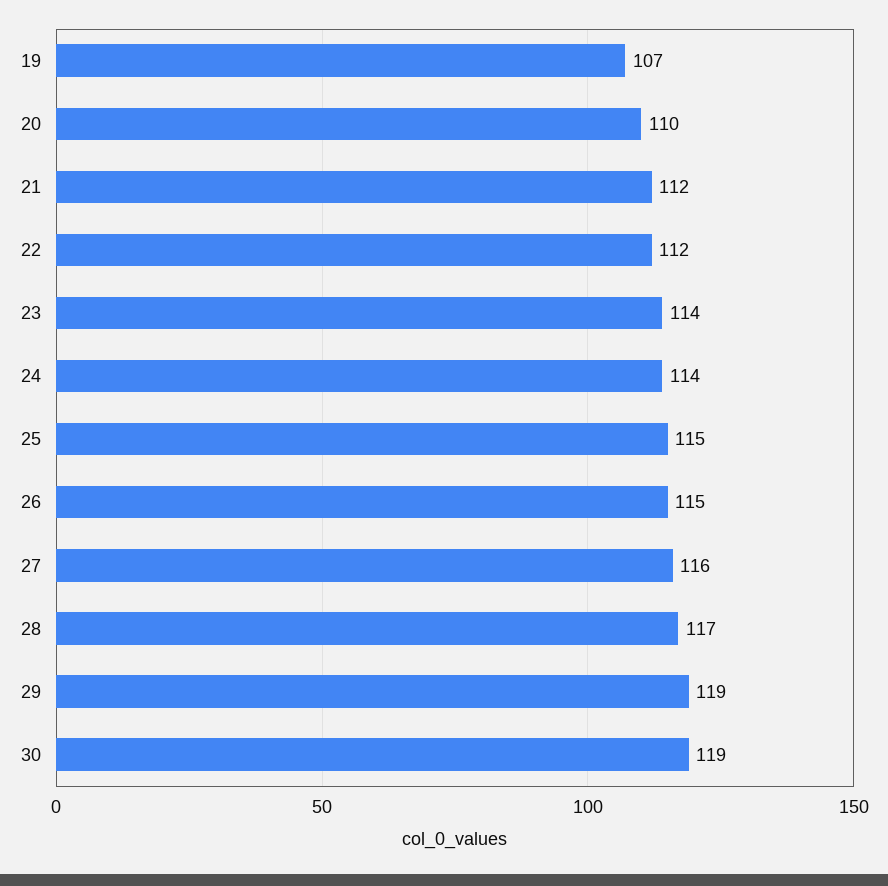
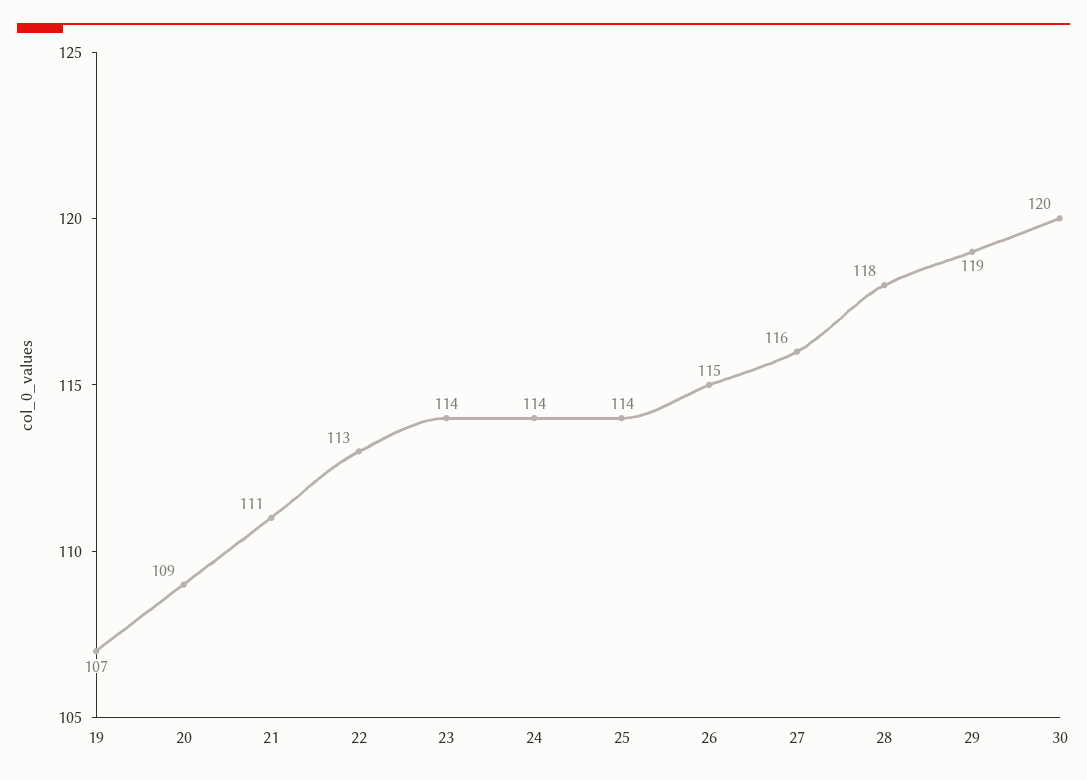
  {
    "19": 107,
-   "20": 110,
+   "20": 109,
-   "21": 112,
+   "21": 111,
-   "22": 112,
+   "22": 113,
    "23": 114,
    "24": 114,
-   "25": 115,
+   "25": 114,
    "26": 115,
    "27": 116,
-   "28": 117,
+   "28": 118,
    "29": 119,
-   "30": 119
+   "30": 120
  }

